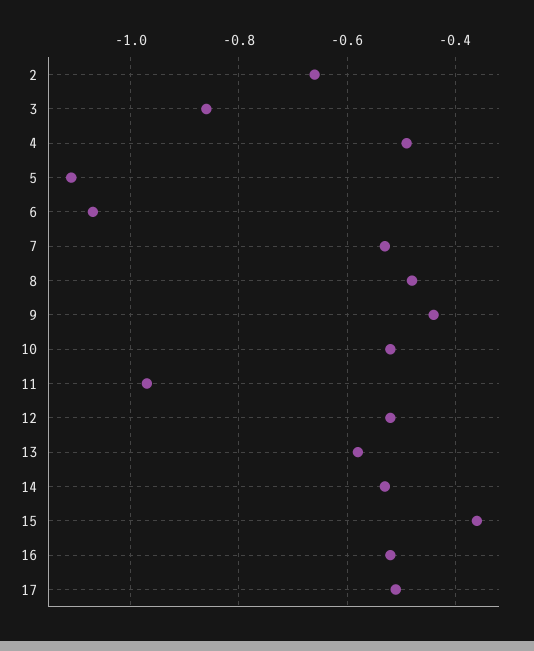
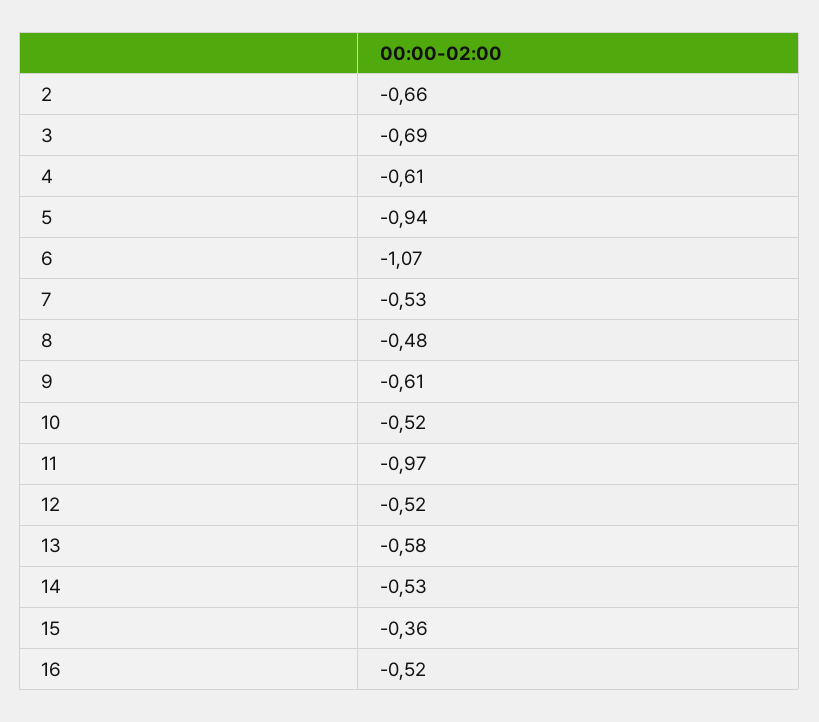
  {
    "2": -0.66,
-   "3": -0.85,
+   "3": -0.69,
-   "4": -0.5,
+   "4": -0.61,
-   "5": -1.1,
+   "5": -0.94,
    "6": -1.07,
    "7": -0.53,
    "8": -0.48,
-   "9": -0.45,
+   "9": -0.61,
    "10": -0.52,
    "11": -0.97,
    "12": -0.52,
    "13": -0.58,
    "14": -0.53,
    "15": -0.36,
-   "16": -0.52,
+   "16": -0.52
-   "17": -0.5
  }

